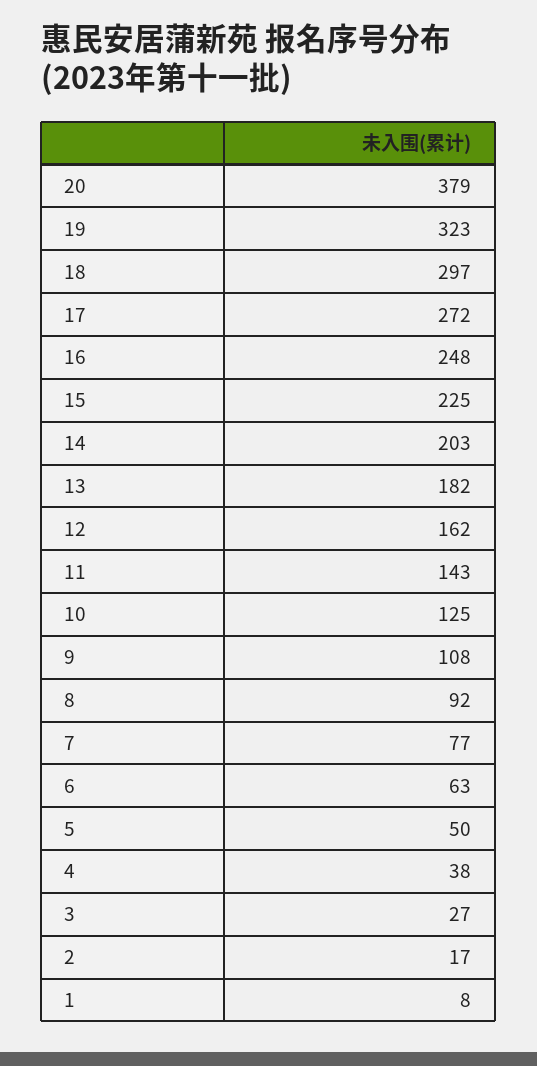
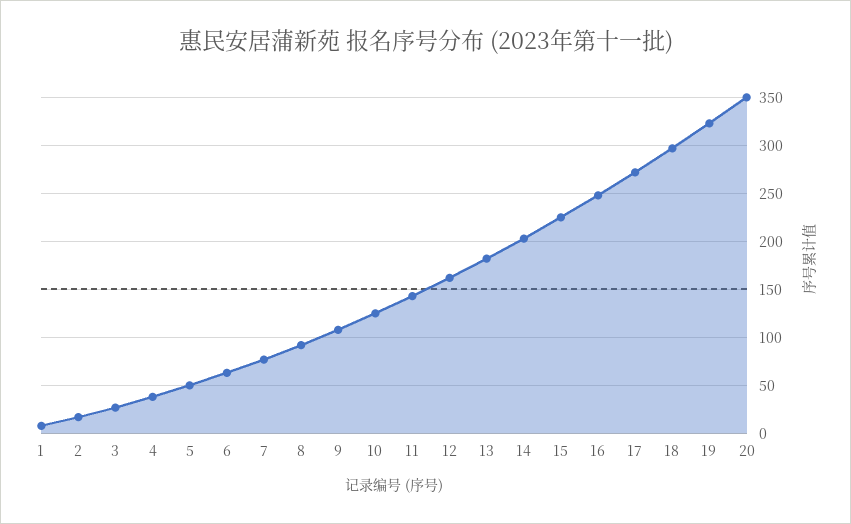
  {
-   "20": 379,
+   "20": 350,
    "19": 323,
    "18": 297,
    "17": 272,
    "16": 248,
    "15": 225,
    "14": 203,
    "13": 182,
    "12": 162,
    "11": 143,
    "10": 125,
    "9": 108,
    "8": 92,
    "7": 77,
    "6": 63,
    "5": 50,
    "4": 38,
    "3": 27,
    "2": 17,
    "1": 8
  }

